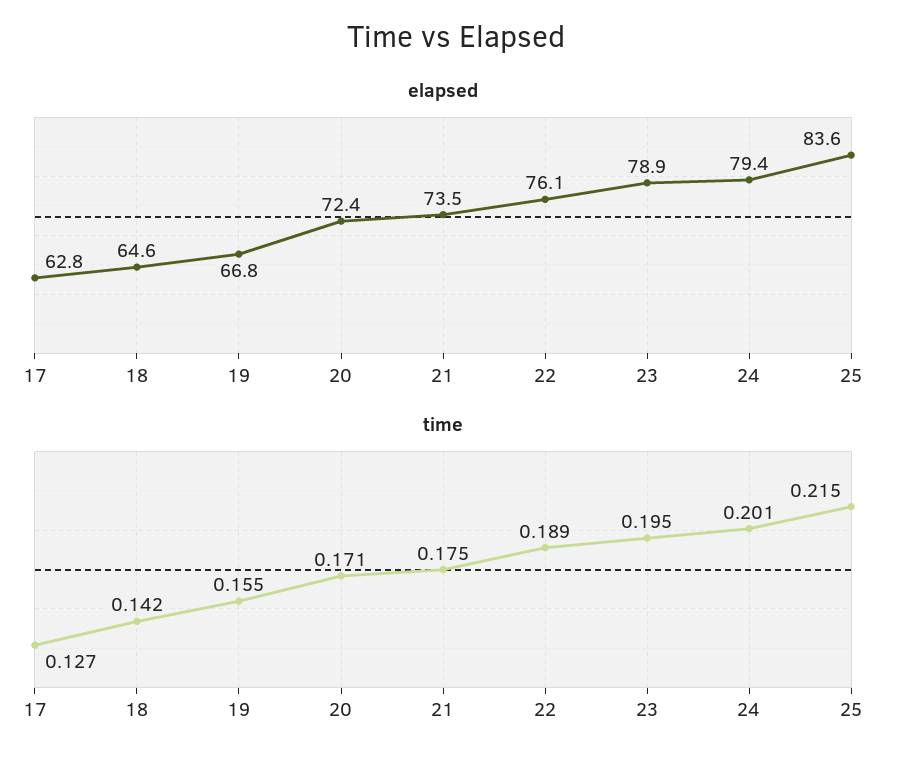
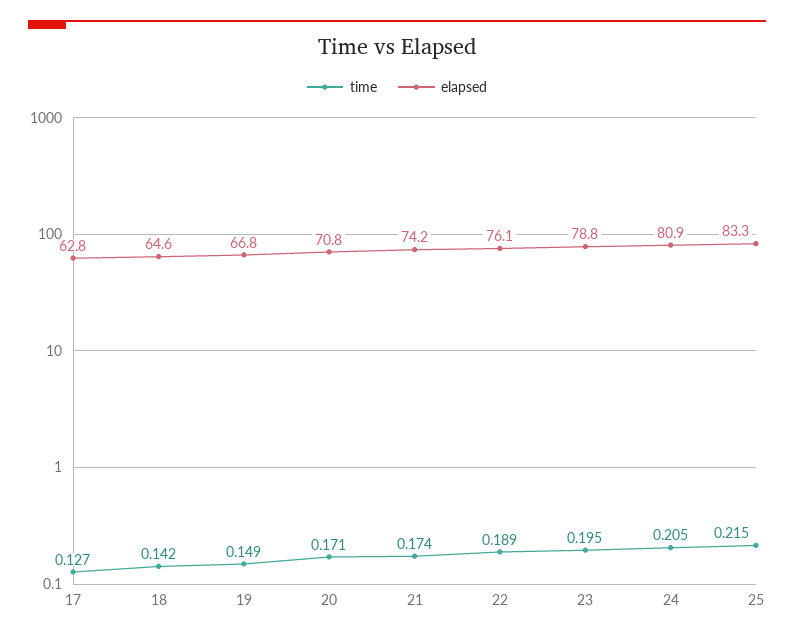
  {
    "elapsed": {
      "17": 62.8,
      "18": 64.6,
      "19": 66.8,
-     "20": 72.4,
+     "20": 70.8,
-     "21": 73.5,
+     "21": 74.2,
      "22": 76.1,
-     "23": 78.9,
+     "23": 78.8,
-     "24": 79.4,
+     "24": 80.9,
-     "25": 83.6
+     "25": 83.3
    },
    "time": {
      "17": 0.127,
      "18": 0.142,
-     "19": 0.155,
+     "19": 0.149,
      "20": 0.171,
-     "21": 0.175,
+     "21": 0.174,
      "22": 0.189,
      "23": 0.195,
-     "24": 0.201,
+     "24": 0.205,
      "25": 0.215
    }
  }

